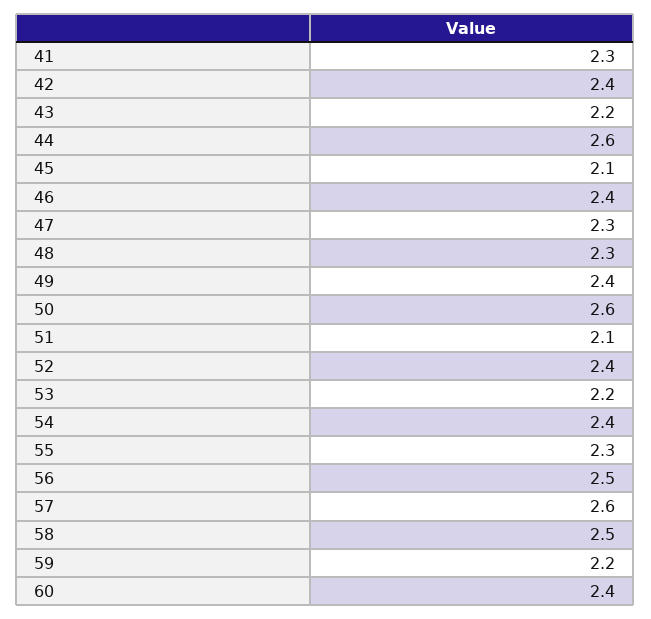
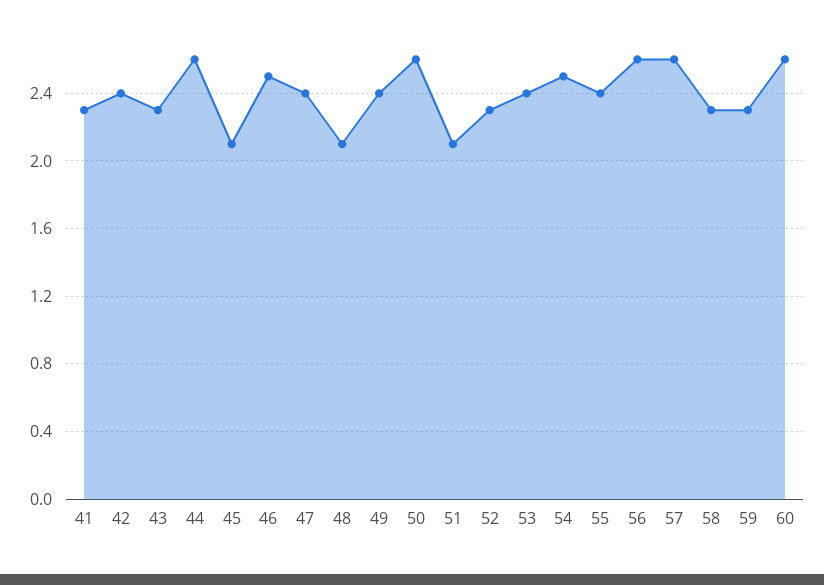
  {
    "41": 2.3,
    "42": 2.4,
-   "43": 2.2,
+   "43": 2.3,
    "44": 2.6,
    "45": 2.1,
-   "46": 2.4,
+   "46": 2.5,
-   "47": 2.3,
+   "47": 2.4,
-   "48": 2.3,
+   "48": 2.1,
    "49": 2.4,
    "50": 2.6,
    "51": 2.1,
-   "52": 2.4,
+   "52": 2.3,
-   "53": 2.2,
+   "53": 2.4,
-   "54": 2.4,
+   "54": 2.5,
-   "55": 2.3,
+   "55": 2.4,
-   "56": 2.5,
+   "56": 2.6,
    "57": 2.6,
-   "58": 2.5,
+   "58": 2.3,
-   "59": 2.2,
+   "59": 2.3,
-   "60": 2.4
+   "60": 2.6
  }

